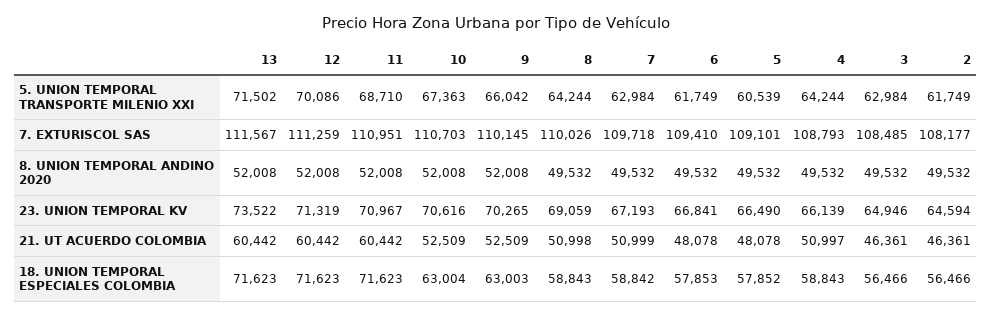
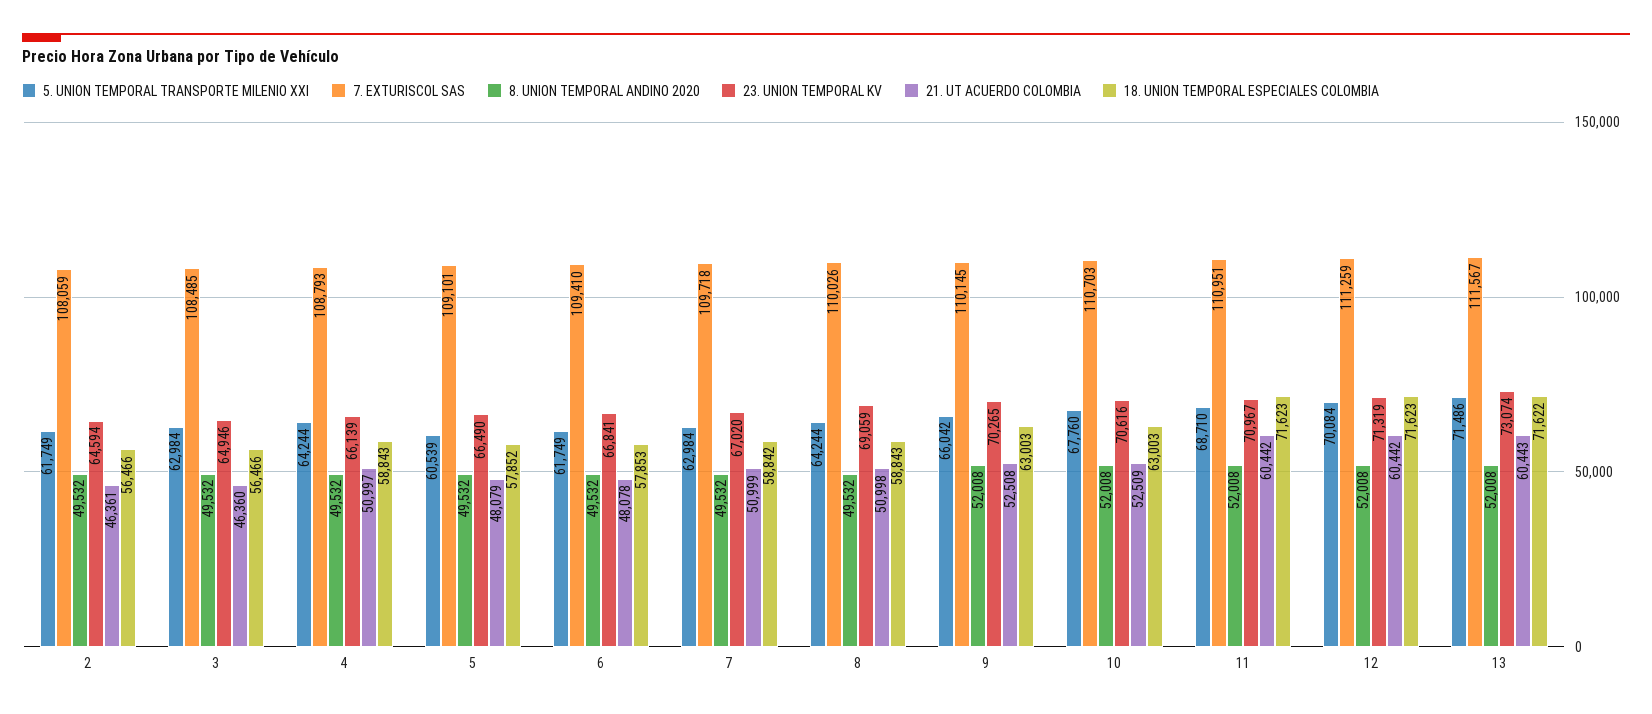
  {
    "5. UNION TEMPORAL TRANSPORTE MILENIO XXI": {
-     "13": 71502,
+     "13": 71486,
-     "12": 70086,
+     "12": 70084,
      "11": 68710,
-     "10": 67363,
+     "10": 67760,
      "9": 66042,
      "8": 64244,
      "7": 62984,
      "6": 61749,
      "5": 60539,
      "4": 64244,
      "3": 62984,
      "2": 61749
    },
    "7. EXTURISCOL SAS": {
      "13": 111567,
      "12": 111259,
      "11": 110951,
      "10": 110703,
      "9": 110145,
      "8": 110026,
      "7": 109718,
      "6": 109410,
      "5": 109101,
      "4": 108793,
      "3": 108485,
-     "2": 108177
+     "2": 108059
    },
    "8. UNION TEMPORAL ANDINO 2020": {
      "13": 52008,
      "12": 52008,
      "11": 52008,
      "10": 52008,
      "9": 52008,
      "8": 49532,
      "7": 49532,
      "6": 49532,
      "5": 49532,
      "4": 49532,
      "3": 49532,
      "2": 49532
    },
    "23. UNION TEMPORAL KV": {
-     "13": 73522,
+     "13": 73074,
      "12": 71319,
      "11": 70967,
      "10": 70616,
      "9": 70265,
      "8": 69059,
-     "7": 67193,
+     "7": 67020,
      "6": 66841,
      "5": 66490,
      "4": 66139,
      "3": 64946,
      "2": 64594
    },
    "21. UT ACUERDO COLOMBIA": {
-     "13": 60442,
+     "13": 60443,
      "12": 60442,
      "11": 60442,
      "10": 52509,
-     "9": 52509,
+     "9": 52508,
      "8": 50998,
      "7": 50999,
      "6": 48078,
-     "5": 48078,
+     "5": 48079,
      "4": 50997,
-     "3": 46361,
+     "3": 46360,
      "2": 46361
    },
    "18. UNION TEMPORAL ESPECIALES COLOMBIA": {
-     "13": 71623,
+     "13": 71622,
      "12": 71623,
      "11": 71623,
-     "10": 63004,
+     "10": 63003,
      "9": 63003,
      "8": 58843,
      "7": 58842,
      "6": 57853,
      "5": 57852,
      "4": 58843,
      "3": 56466,
      "2": 56466
    }
  }

